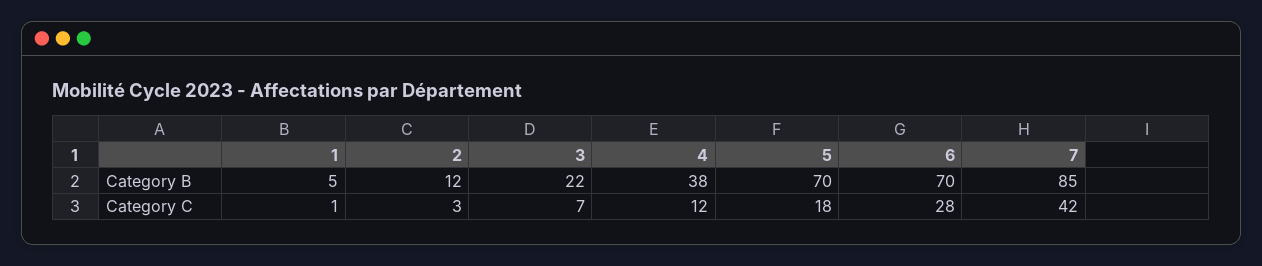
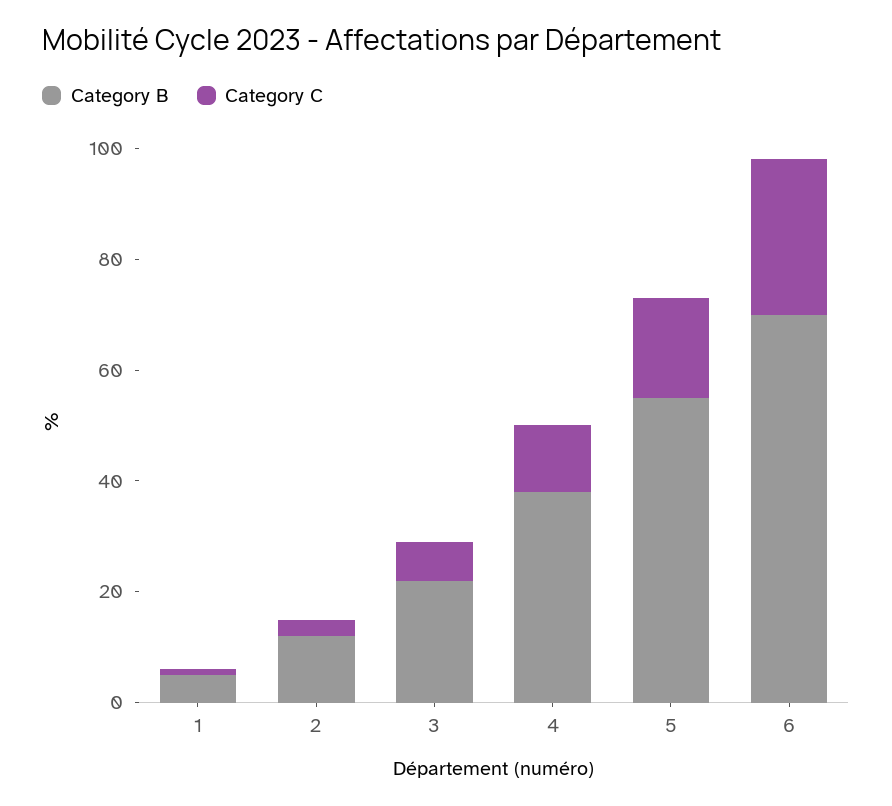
  {
    "Category B": {
      "1": 5,
      "2": 12,
      "3": 22,
      "4": 38,
-     "5": 70,
+     "5": 55,
-     "6": 70,
+     "6": 70
-     "7": 85
    },
    "Category C": {
      "1": 1,
      "2": 3,
      "3": 7,
      "4": 12,
      "5": 18,
-     "6": 28,
+     "6": 28
-     "7": 42
    }
  }

